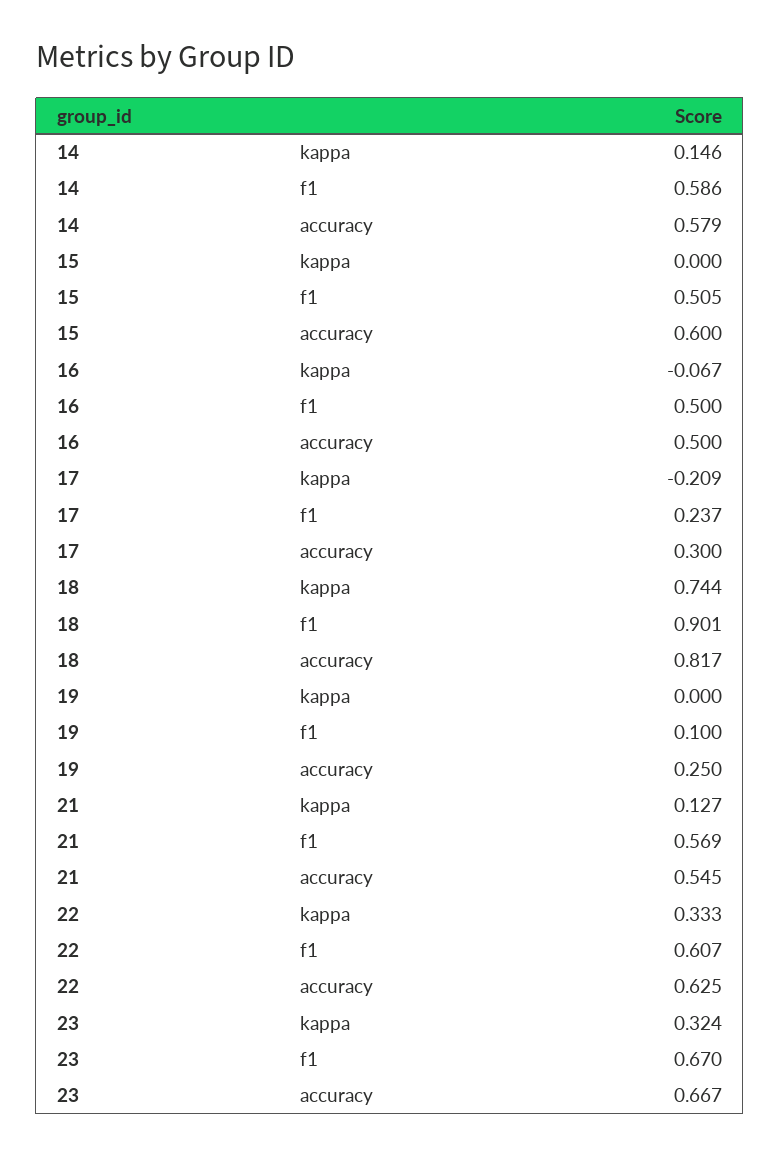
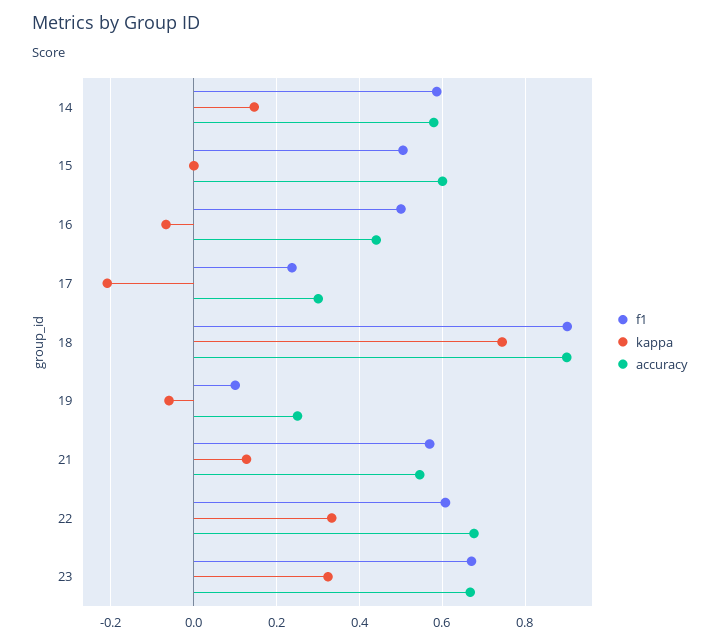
  {
    "kappa": {
      "14": 0.146,
      "15": 0,
      "16": -0.067,
      "17": -0.209,
      "18": 0.744,
-     "19": 0,
+     "19": -0.06,
      "21": 0.127,
      "22": 0.333,
      "23": 0.324
    },
    "f1": {
      "14": 0.586,
      "15": 0.505,
      "16": 0.5,
      "17": 0.237,
      "18": 0.901,
      "19": 0.1,
      "21": 0.569,
      "22": 0.607,
      "23": 0.67
    },
    "accuracy": {
      "14": 0.579,
      "15": 0.6,
-     "16": 0.5,
+     "16": 0.44,
      "17": 0.3,
-     "18": 0.817,
+     "18": 0.9,
      "19": 0.25,
      "21": 0.545,
-     "22": 0.625,
+     "22": 0.68,
      "23": 0.667
    }
  }

